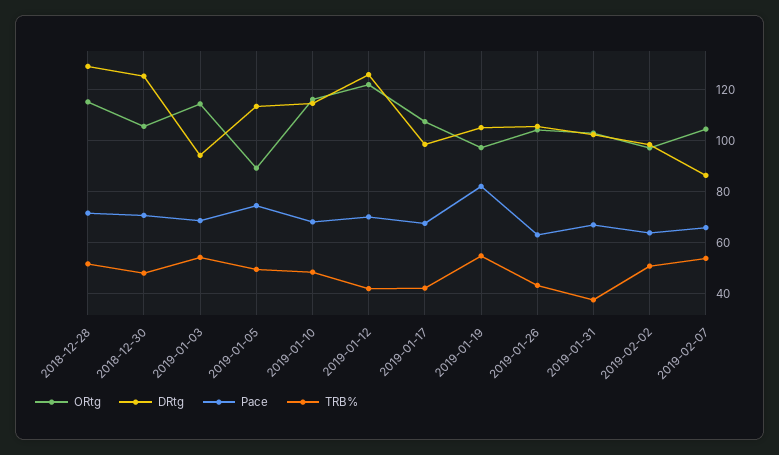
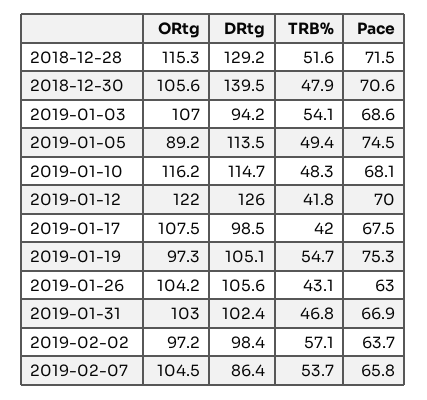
  {
    "ORtg": {
      "2018-12-28": 115.3,
      "2018-12-30": 105.6,
-     "2019-01-03": 115,
+     "2019-01-03": 107,
      "2019-01-05": 89.2,
      "2019-01-10": 116.2,
      "2019-01-12": 122,
      "2019-01-17": 107.5,
      "2019-01-19": 97.3,
      "2019-01-26": 104.2,
      "2019-01-31": 103,
      "2019-02-02": 97.2,
      "2019-02-07": 104.5
    },
    "DRtg": {
      "2018-12-28": 129.2,
-     "2018-12-30": 125,
+     "2018-12-30": 139.5,
      "2019-01-03": 94.2,
      "2019-01-05": 113.5,
      "2019-01-10": 114.7,
      "2019-01-12": 126,
      "2019-01-17": 98.5,
      "2019-01-19": 105.1,
      "2019-01-26": 105.6,
      "2019-01-31": 102.4,
      "2019-02-02": 98.4,
      "2019-02-07": 86.4
    },
    "Pace": {
      "2018-12-28": 71.5,
      "2018-12-30": 70.6,
      "2019-01-03": 68.6,
      "2019-01-05": 74.5,
      "2019-01-10": 68.1,
      "2019-01-12": 70,
      "2019-01-17": 67.5,
-     "2019-01-19": 82.5,
+     "2019-01-19": 75.3,
      "2019-01-26": 63,
      "2019-01-31": 66.9,
      "2019-02-02": 63.7,
      "2019-02-07": 65.8
    },
    "TRB%": {
      "2018-12-28": 51.6,
      "2018-12-30": 47.9,
      "2019-01-03": 54.1,
      "2019-01-05": 49.4,
      "2019-01-10": 48.3,
      "2019-01-12": 41.8,
      "2019-01-17": 42,
      "2019-01-19": 54.7,
      "2019-01-26": 43.1,
-     "2019-01-31": 37.5,
+     "2019-01-31": 46.8,
-     "2019-02-02": 50,
+     "2019-02-02": 57.1,
      "2019-02-07": 53.7
    }
  }

